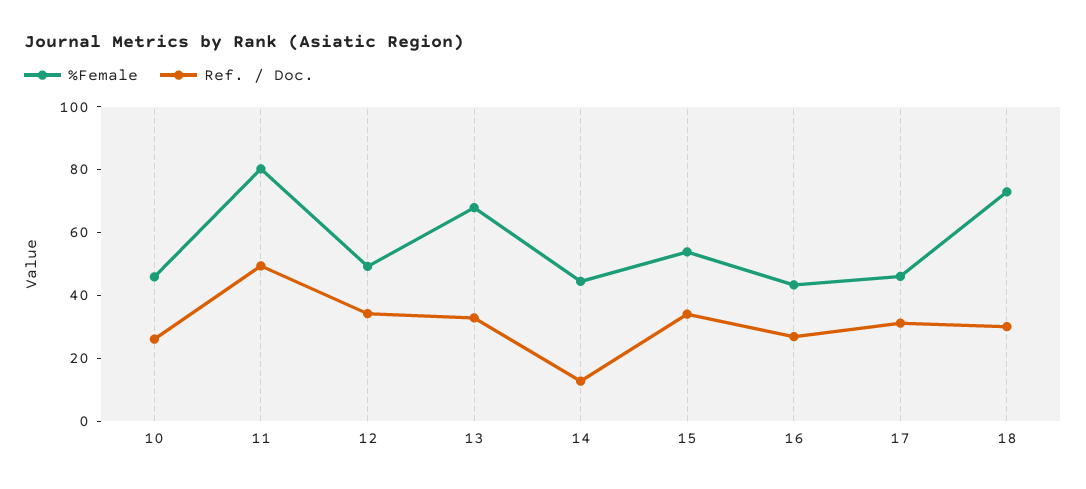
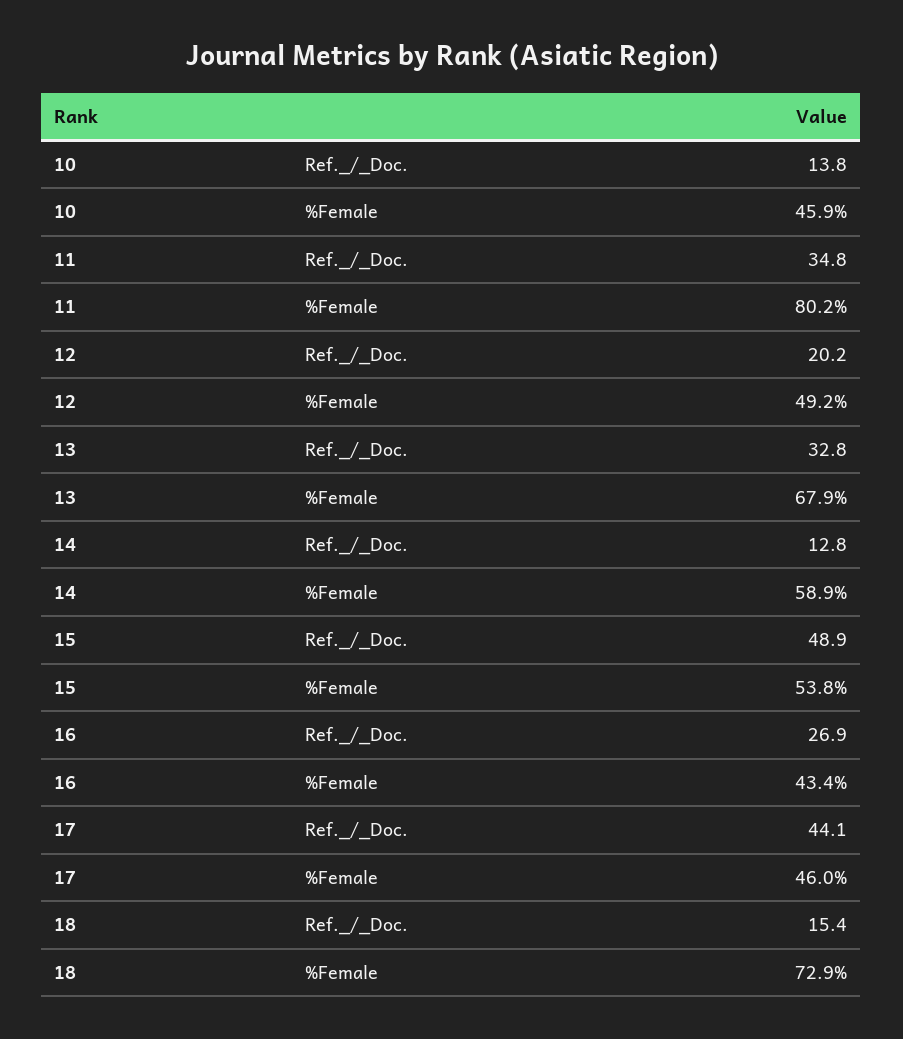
  {
    "%Female": {
      "10": 45.9,
      "11": 80.2,
      "12": 49.2,
      "13": 67.9,
-     "14": 45,
+     "14": 58.9,
      "15": 53.8,
      "16": 43.4,
      "17": 46,
      "18": 72.9
    },
    "Ref. / Doc.": {
-     "10": 25,
+     "10": 13.8,
-     "11": 50,
+     "11": 34.8,
-     "12": 35,
+     "12": 20.2,
      "13": 32.8,
      "14": 12.8,
-     "15": 35,
+     "15": 48.9,
      "16": 26.9,
-     "17": 30,
+     "17": 44.1,
-     "18": 30
+     "18": 15.4
    }
  }

